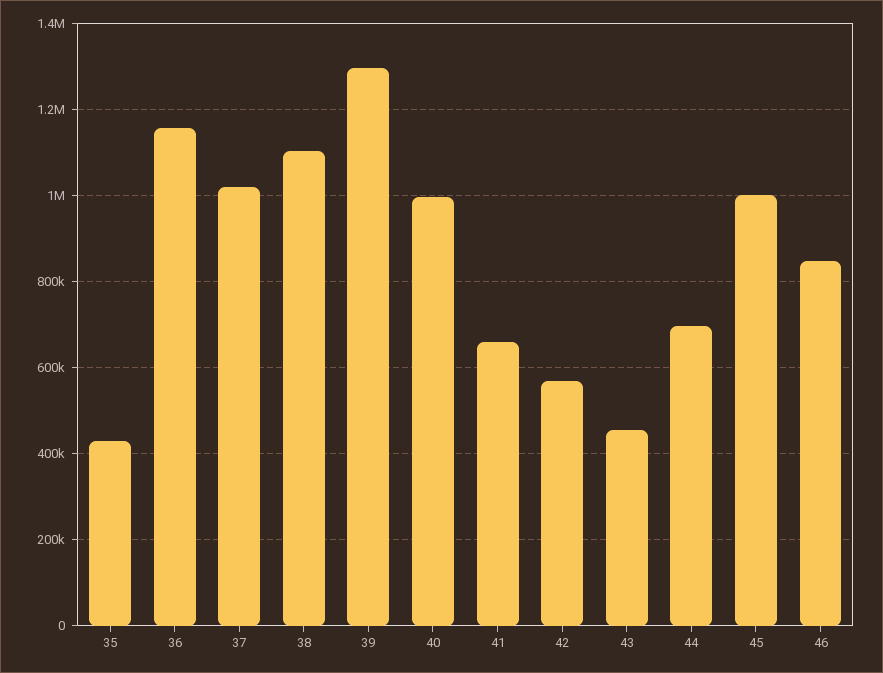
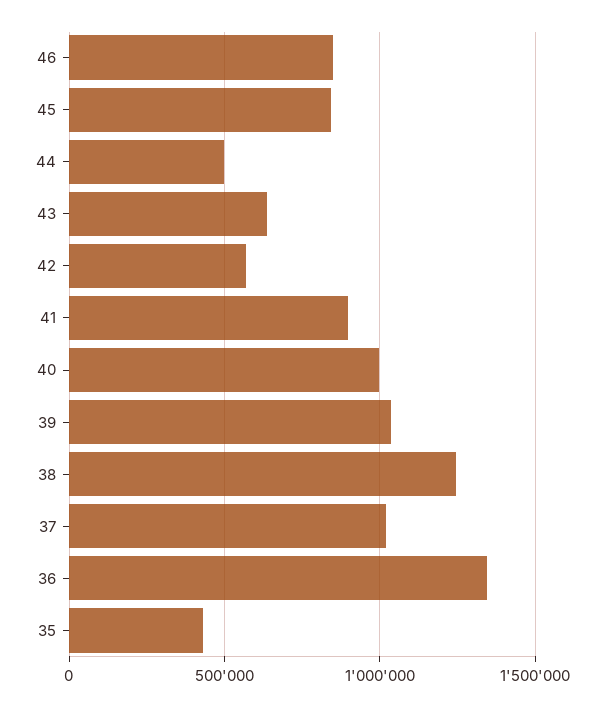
  {
    "35": 420000,
-   "36": 1160000,
+   "36": 1350000,
    "37": 1020000,
-   "38": 1100000,
+   "38": 1250000,
-   "39": 1300000,
+   "39": 1050000,
    "40": 1000000,
-   "41": 660000,
+   "41": 900000,
    "42": 560000,
-   "43": 460000,
+   "43": 650000,
-   "44": 700000,
+   "44": 500000,
-   "45": 1000000,
+   "45": 850000,
    "46": 840000
  }

